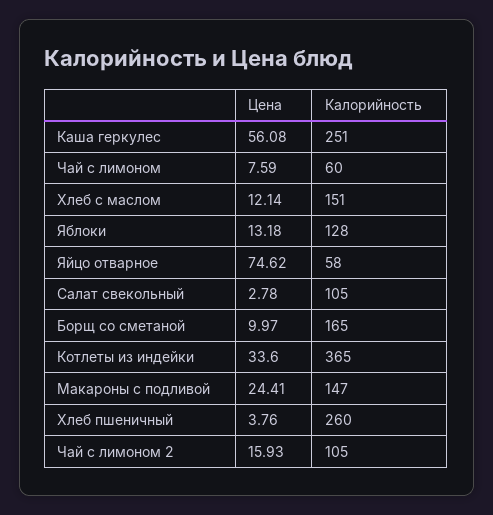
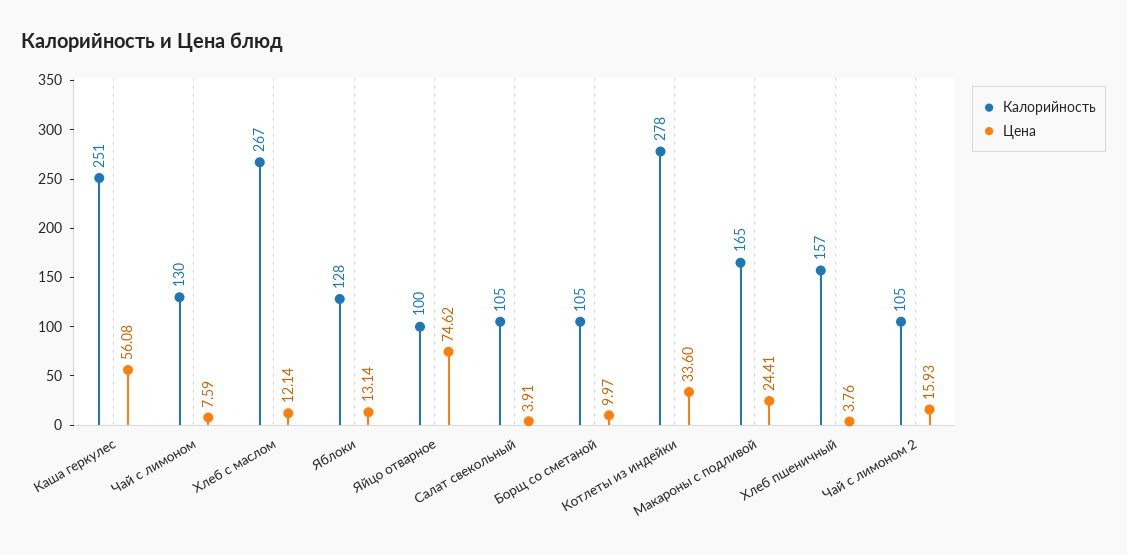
  {
    "Цена": {
      "Каша геркулес": 56.08,
      "Чай с лимоном": 7.59,
      "Хлеб с маслом": 12.14,
-     "Яблоки": 13.18,
+     "Яблоки": 13.14,
      "Яйцо отварное": 74.62,
-     "Салат свекольный": 2.78,
+     "Салат свекольный": 3.91,
      "Борщ со сметаной": 9.97,
      "Котлеты из индейки": 33.6,
      "Макароны с подливой": 24.41,
      "Хлеб пшеничный": 3.76,
      "Чай с лимоном 2": 15.93
    },
    "Калорийность": {
      "Каша геркулес": 251,
-     "Чай с лимоном": 60,
+     "Чай с лимоном": 130,
-     "Хлеб с маслом": 151,
+     "Хлеб с маслом": 267,
      "Яблоки": 128,
-     "Яйцо отварное": 58,
+     "Яйцо отварное": 100,
      "Салат свекольный": 105,
-     "Борщ со сметаной": 165,
+     "Борщ со сметаной": 105,
-     "Котлеты из индейки": 365,
+     "Котлеты из индейки": 278,
-     "Макароны с подливой": 147,
+     "Макароны с подливой": 165,
-     "Хлеб пшеничный": 260,
+     "Хлеб пшеничный": 157,
      "Чай с лимоном 2": 105
    }
  }

